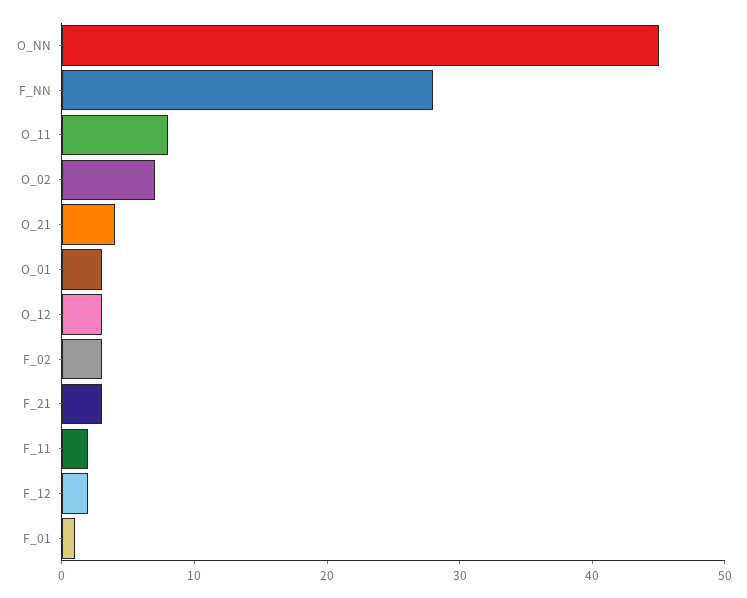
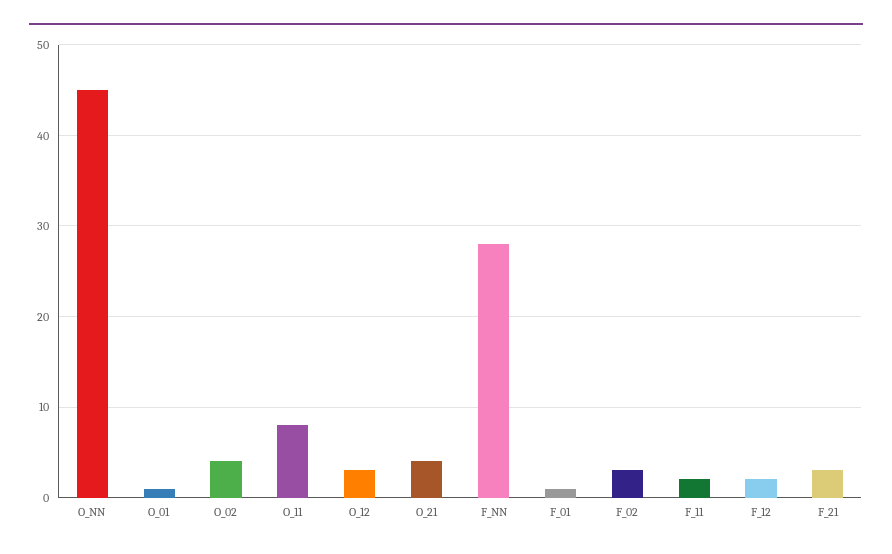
  {
    "O_NN": 45,
    "F_NN": 28,
    "O_11": 8,
-   "O_02": 7,
+   "O_02": 4,
    "O_21": 4,
-   "O_01": 3,
+   "O_01": 1,
    "O_12": 3,
    "F_02": 3,
    "F_21": 3,
    "F_11": 2,
    "F_12": 2,
    "F_01": 1
  }

